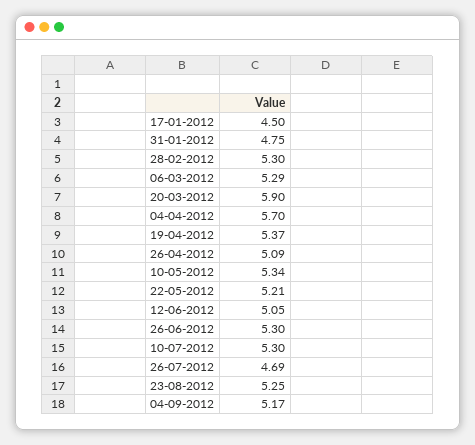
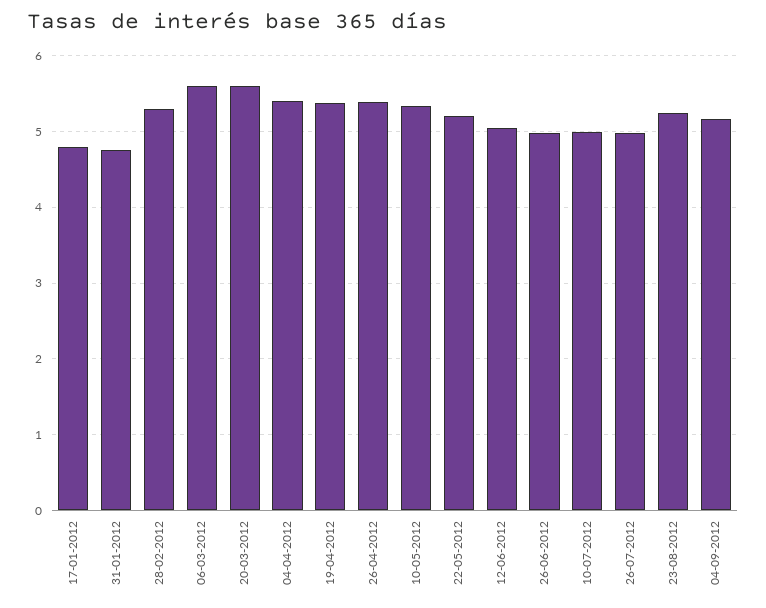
  {
-   "17-01-2012": 4.5,
+   "17-01-2012": 4.8,
    "31-01-2012": 4.75,
    "28-02-2012": 5.3,
-   "06-03-2012": 5.29,
+   "06-03-2012": 5.6,
-   "20-03-2012": 5.9,
+   "20-03-2012": 5.6,
-   "04-04-2012": 5.7,
+   "04-04-2012": 5.4,
    "19-04-2012": 5.37,
-   "26-04-2012": 5.09,
+   "26-04-2012": 5.4,
    "10-05-2012": 5.34,
    "22-05-2012": 5.21,
    "12-06-2012": 5.05,
-   "26-06-2012": 5.3,
+   "26-06-2012": 5,
-   "10-07-2012": 5.3,
+   "10-07-2012": 5,
-   "26-07-2012": 4.69,
+   "26-07-2012": 5,
    "23-08-2012": 5.25,
    "04-09-2012": 5.17
  }

